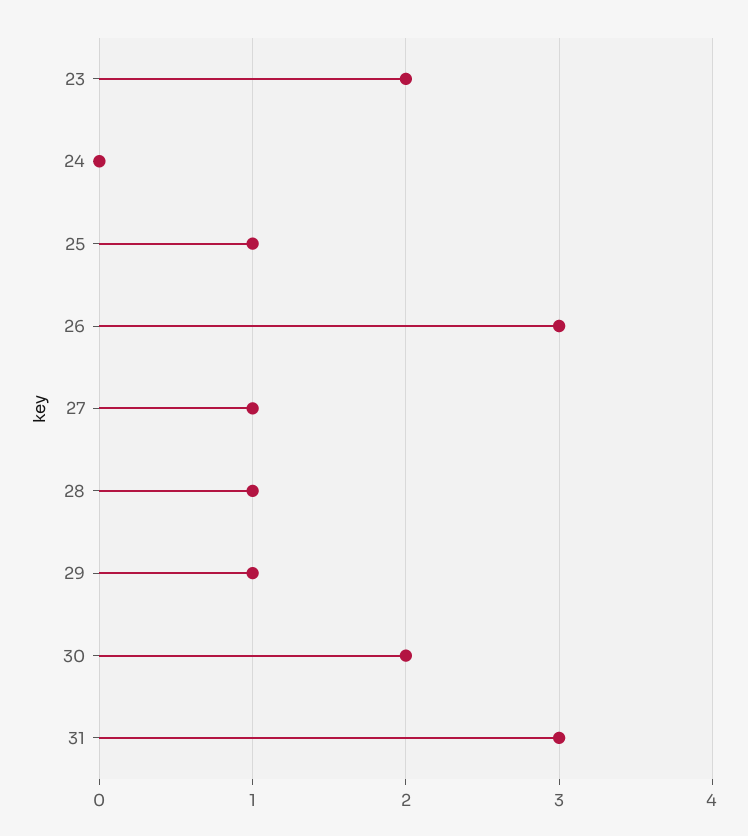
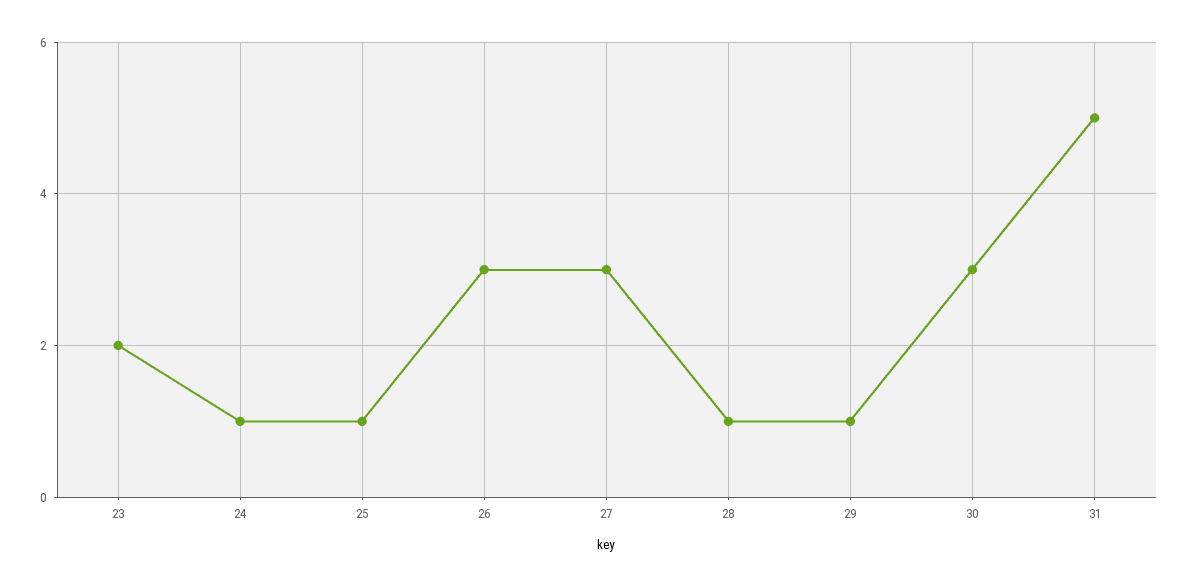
  {
    "23": 2,
-   "24": 0,
+   "24": 1,
    "25": 1,
    "26": 3,
-   "27": 1,
+   "27": 3,
    "28": 1,
    "29": 1,
-   "30": 2,
+   "30": 3,
-   "31": 3
+   "31": 5
  }

